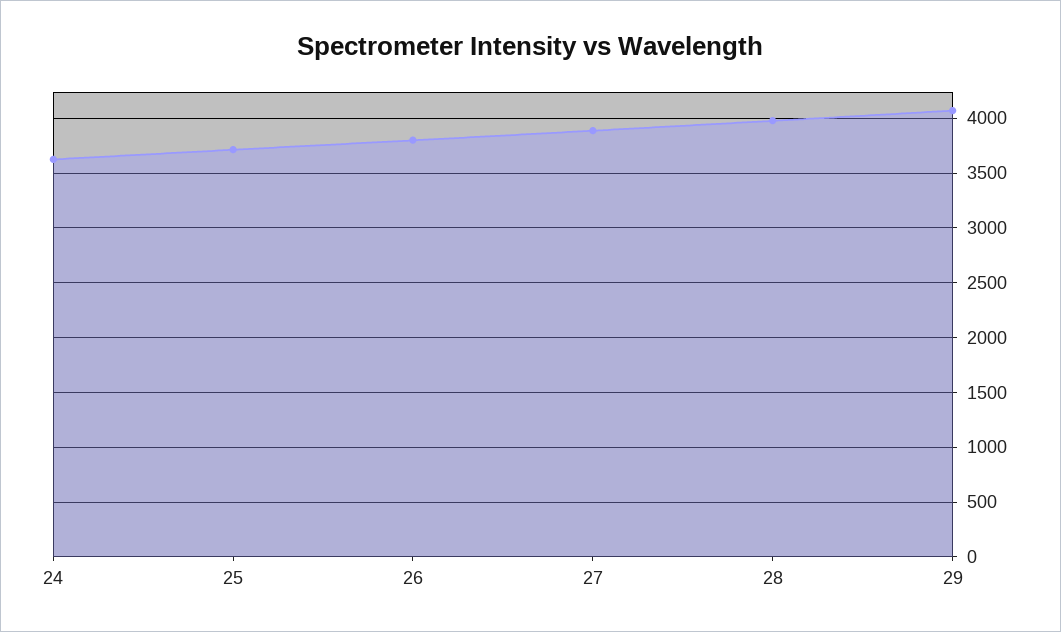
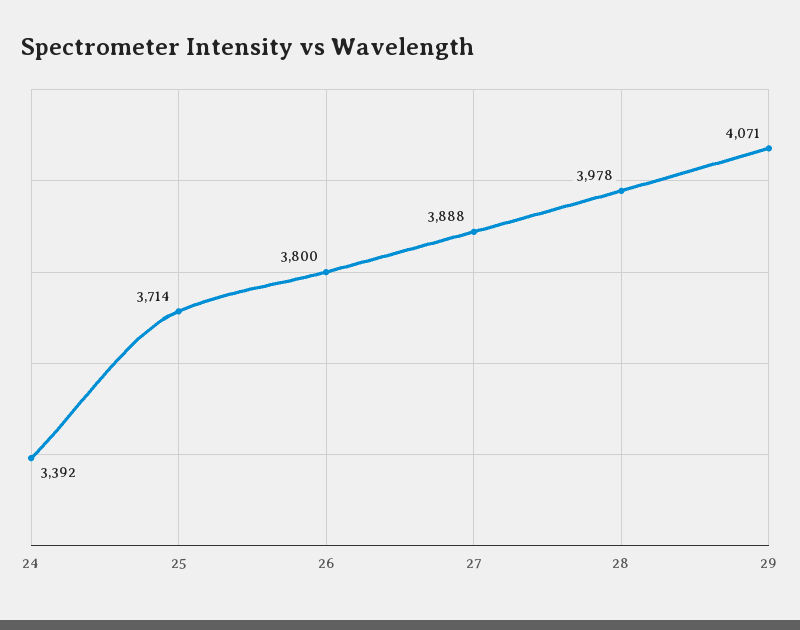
  {
-   "24": 3600,
+   "24": 3392,
    "25": 3714,
    "26": 3800,
    "27": 3888,
    "28": 3978,
    "29": 4071
  }

